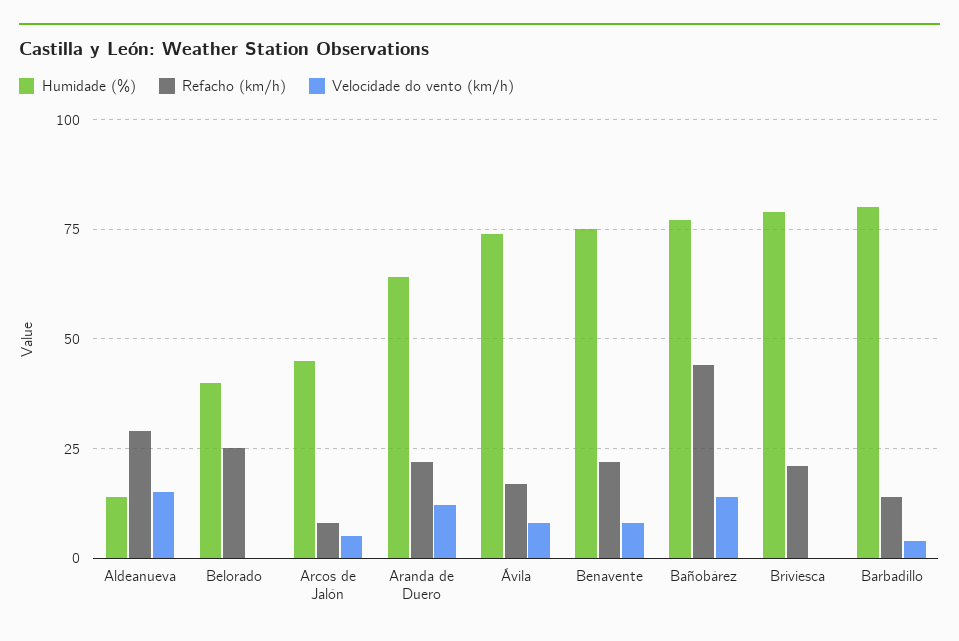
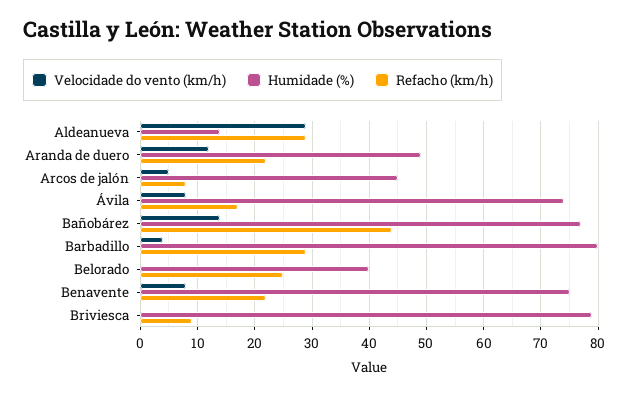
  {
    "Humidade (%)": {
      "Aldeanueva": 15,
      "Belorado": 40,
      "Arcos de Jalón": 45,
-     "Aranda de Duero": 65,
+     "Aranda de Duero": 50,
      "Ávila": 75,
      "Benavente": 75,
      "Bañobárez": 75,
      "Briviesca": 80,
      "Barbadillo": 80
    },
    "Refacho (km/h)": {
      "Aldeanueva": 30,
      "Belorado": 25,
      "Arcos de Jalón": 10,
      "Aranda de Duero": 20,
      "Ávila": 15,
      "Benavente": 20,
      "Bañobárez": 45,
-     "Briviesca": 20,
+     "Briviesca": 10,
-     "Barbadillo": 15
+     "Barbadillo": 30
    },
    "Velocidade do vento (km/h)": {
-     "Aldeanueva": 15,
+     "Aldeanueva": 30,
      "Belorado": 0,
      "Arcos de Jalón": 5,
      "Aranda de Duero": 10,
      "Ávila": 10,
      "Benavente": 10,
      "Bañobárez": 15,
      "Briviesca": 0,
      "Barbadillo": 5
    }
  }

